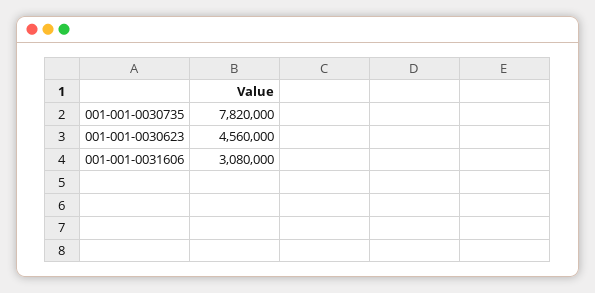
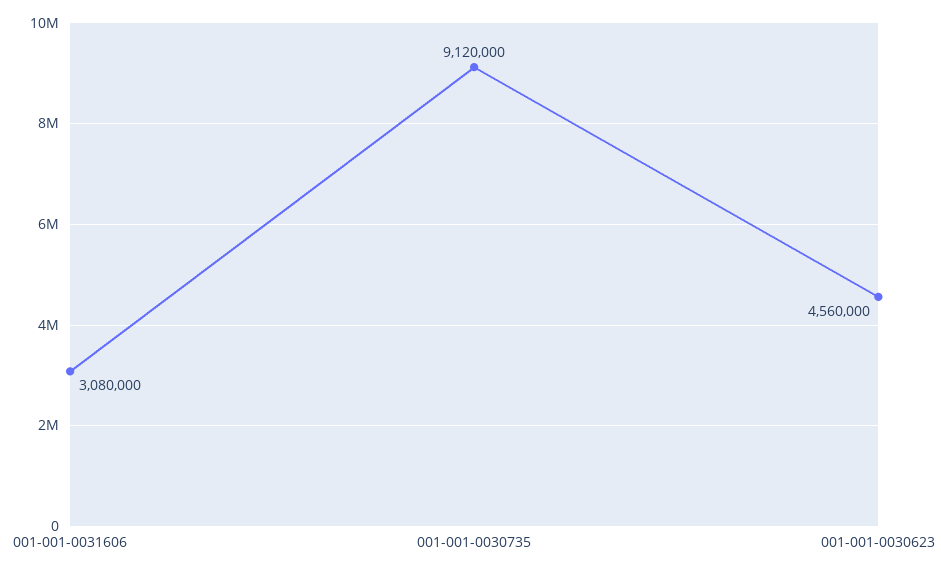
  {
-   "001-001-0030735": 7820000,
+   "001-001-0030735": 9120000,
    "001-001-0030623": 4560000,
    "001-001-0031606": 3080000
  }

